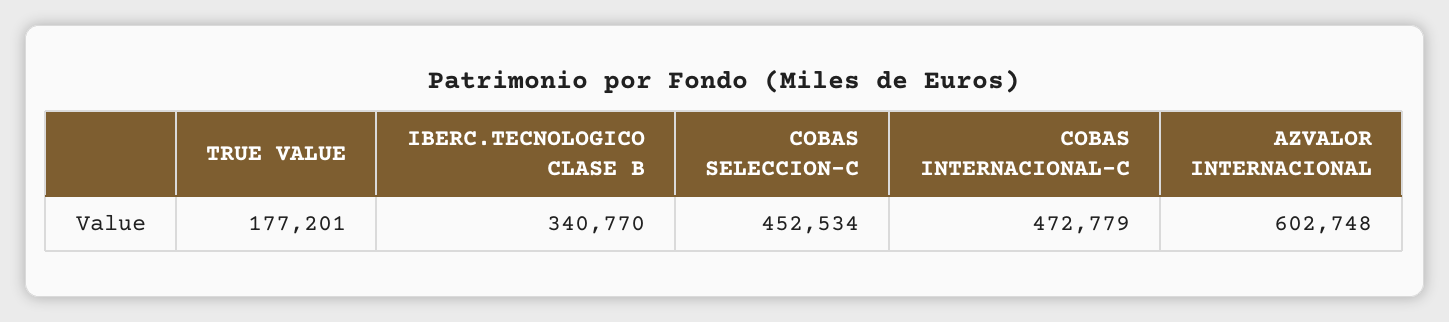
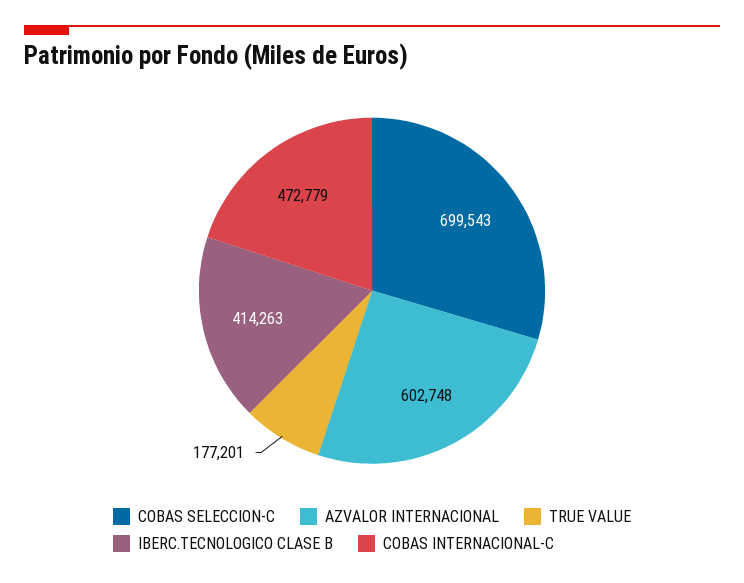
  {
    "TRUE VALUE": 177201,
-   "IBERC.TECNOLOGICO CLASE B": 340770,
+   "IBERC.TECNOLOGICO CLASE B": 414263,
-   "COBAS SELECCION-C": 452534,
+   "COBAS SELECCION-C": 699543,
    "COBAS INTERNACIONAL-C": 472779,
    "AZVALOR INTERNACIONAL": 602748
  }

